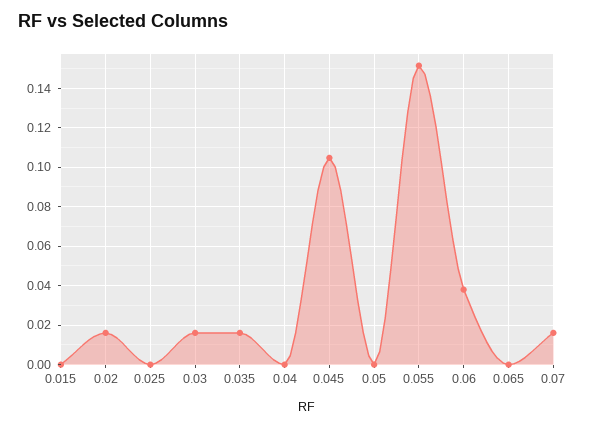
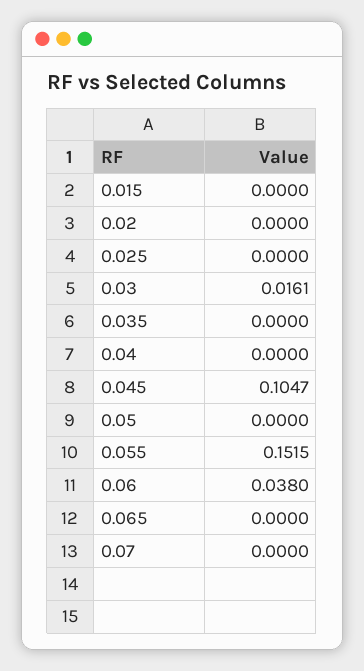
  {
    "0.015": 0,
-   "0.02": 0.015,
+   "0.02": 0,
    "0.025": 0,
    "0.03": 0.0161,
-   "0.035": 0.015,
+   "0.035": 0,
    "0.04": 0,
    "0.045": 0.1047,
    "0.05": 0,
    "0.055": 0.1515,
    "0.06": 0.038,
    "0.065": 0,
-   "0.07": 0.015
+   "0.07": 0
  }

